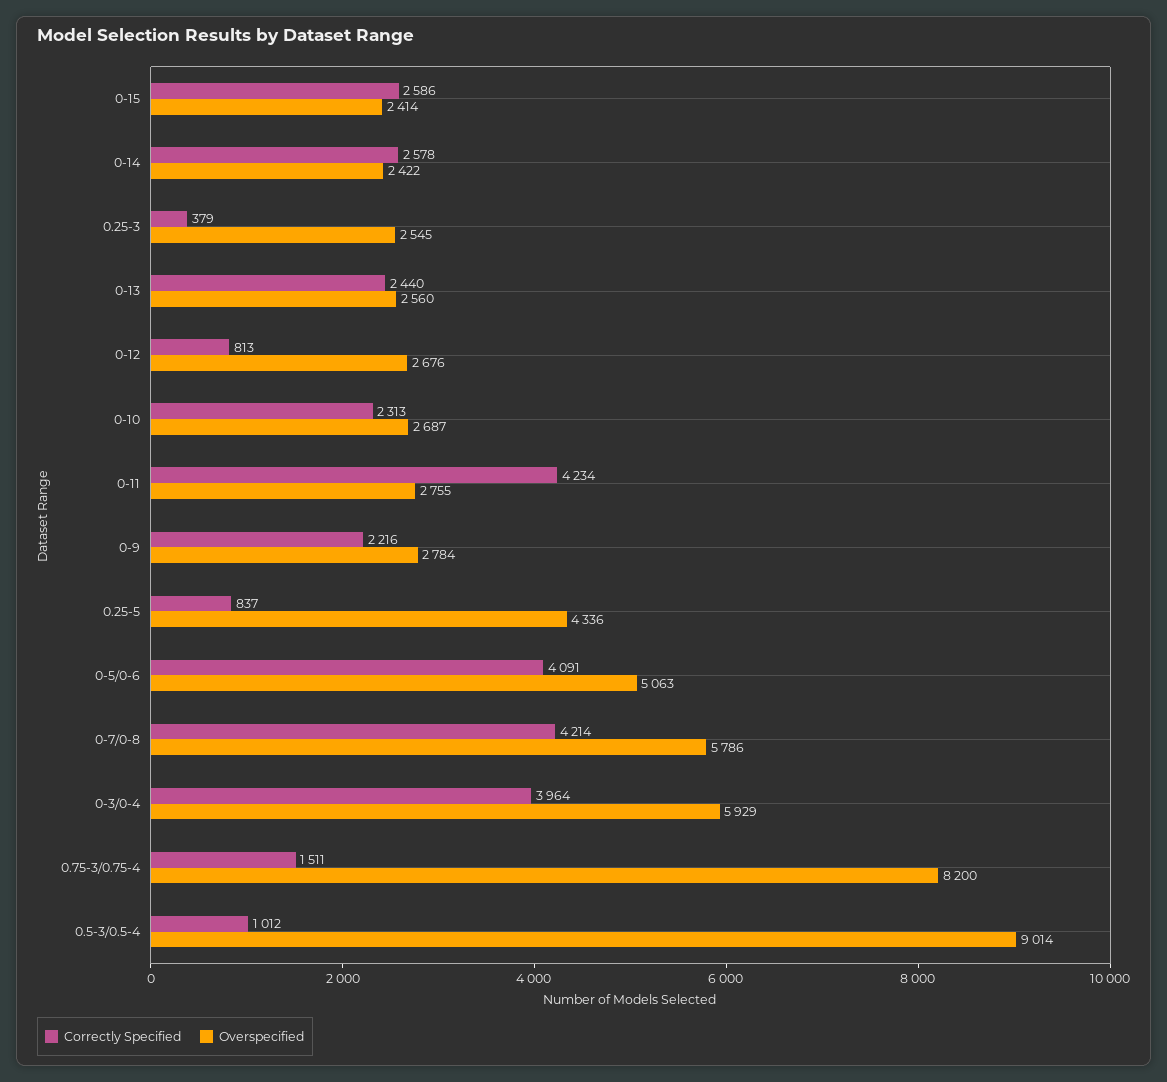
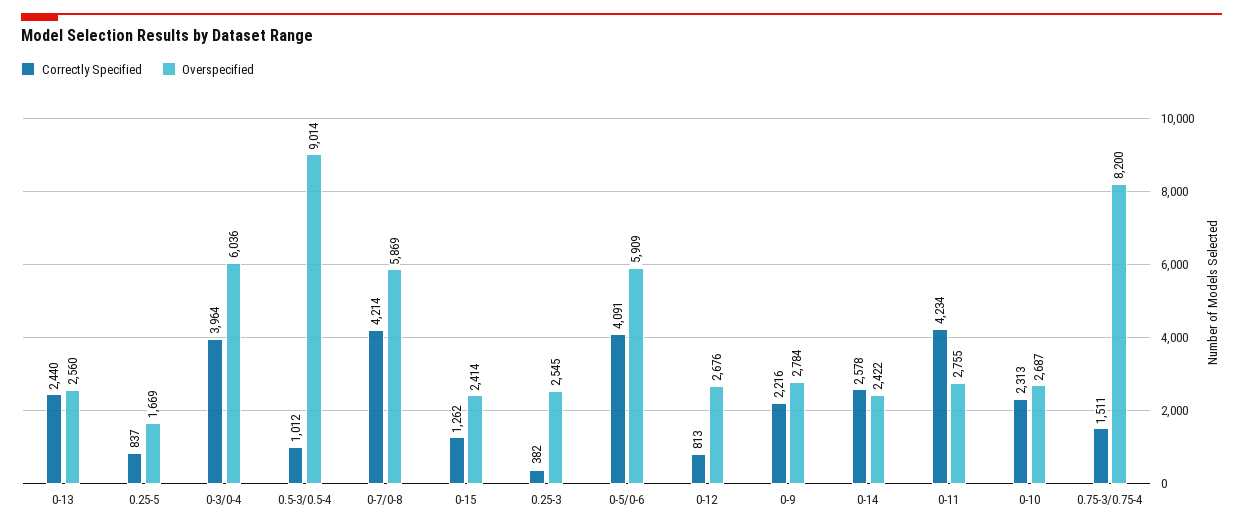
  {
    "Correctly Specified": {
-     "0-15": 2586,
+     "0-15": 1262,
      "0-14": 2578,
-     "0.25-3": 379,
+     "0.25-3": 382,
      "0-13": 2440,
      "0-12": 813,
      "0-10": 2313,
      "0-11": 4234,
      "0-9": 2216,
      "0.25-5": 837,
      "0-5/0-6": 4091,
      "0-7/0-8": 4214,
      "0-3/0-4": 3964,
      "0.75-3/0.75-4": 1511,
      "0.5-3/0.5-4": 1012
    },
    "Overspecified": {
      "0-15": 2414,
      "0-14": 2422,
      "0.25-3": 2545,
      "0-13": 2560,
      "0-12": 2676,
      "0-10": 2687,
      "0-11": 2755,
      "0-9": 2784,
-     "0.25-5": 4336,
+     "0.25-5": 1669,
-     "0-5/0-6": 5063,
+     "0-5/0-6": 5909,
-     "0-7/0-8": 5786,
+     "0-7/0-8": 5869,
-     "0-3/0-4": 5929,
+     "0-3/0-4": 6036,
      "0.75-3/0.75-4": 8200,
      "0.5-3/0.5-4": 9014
    }
  }

